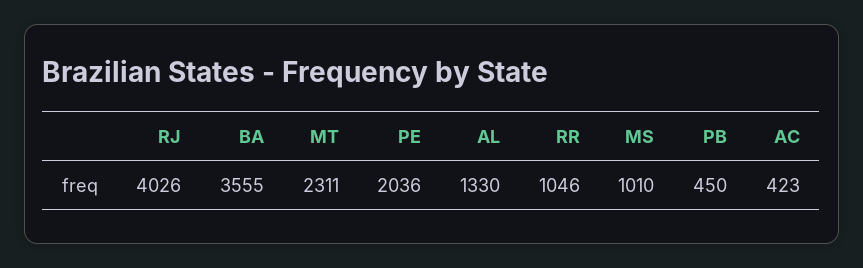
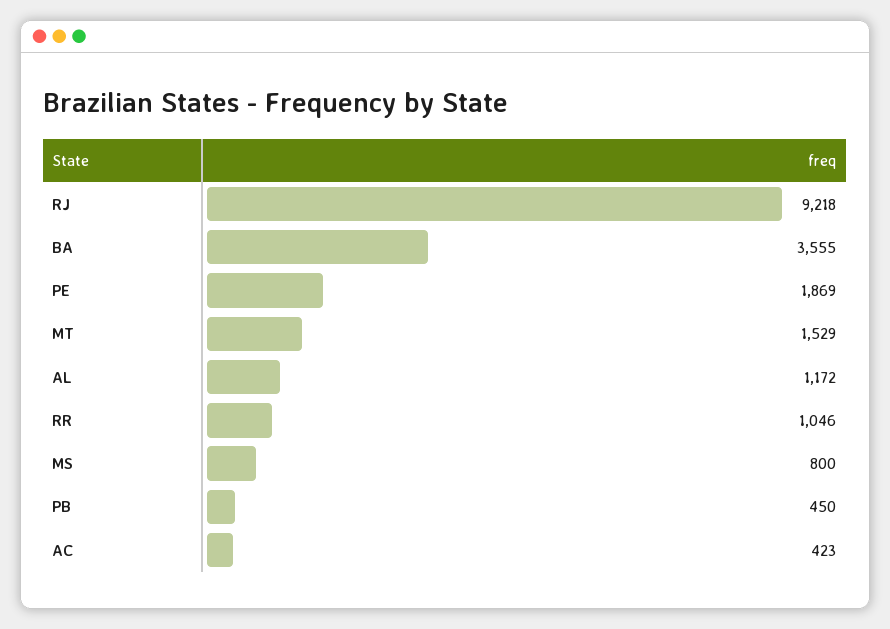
  {
-   "RJ": 4026,
+   "RJ": 9218,
    "BA": 3555,
-   "MT": 2311,
+   "MT": 1529,
-   "PE": 2036,
+   "PE": 1869,
-   "AL": 1330,
+   "AL": 1172,
    "RR": 1046,
-   "MS": 1010,
+   "MS": 800,
    "PB": 450,
    "AC": 423
  }

